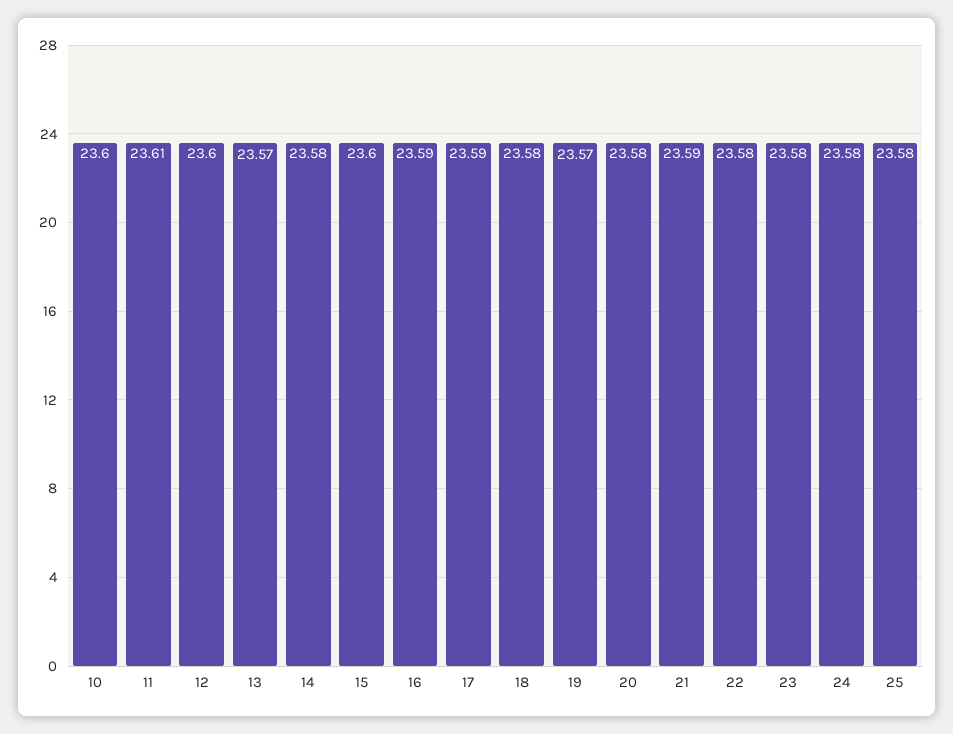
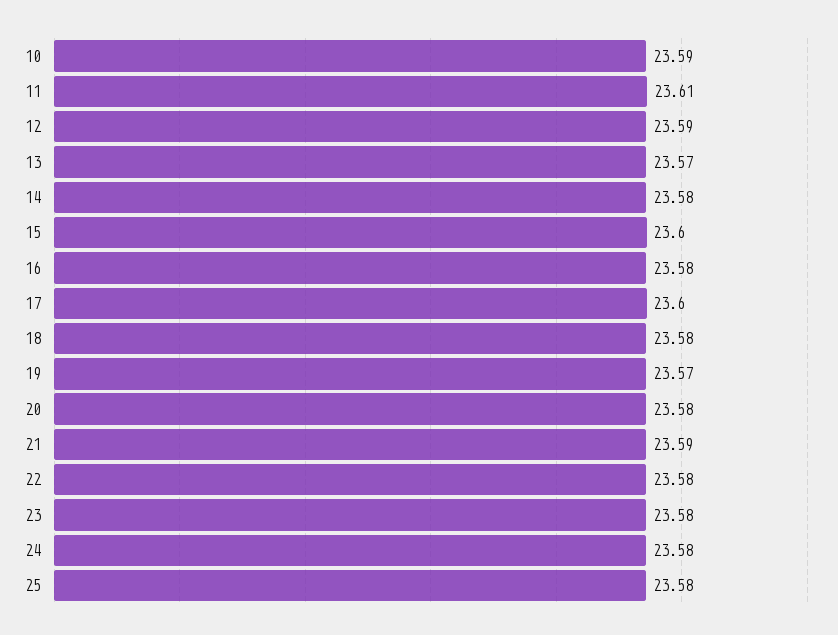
  {
-   "10": 23.6,
+   "10": 23.59,
    "11": 23.61,
-   "12": 23.6,
+   "12": 23.59,
    "13": 23.57,
    "14": 23.58,
    "15": 23.6,
-   "16": 23.59,
+   "16": 23.58,
-   "17": 23.59,
+   "17": 23.6,
    "18": 23.58,
    "19": 23.57,
    "20": 23.58,
    "21": 23.59,
    "22": 23.58,
    "23": 23.58,
    "24": 23.58,
    "25": 23.58
  }

